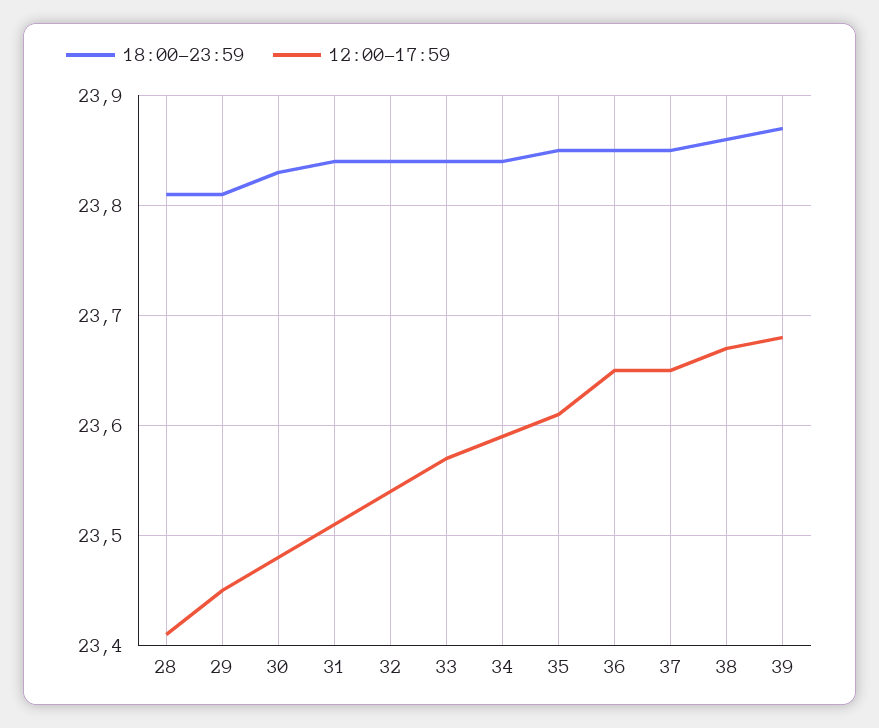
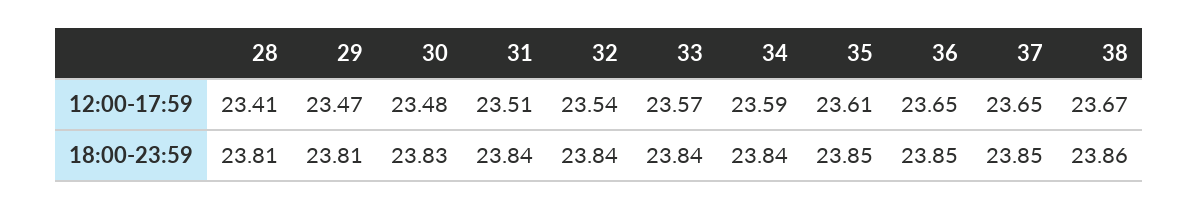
  {
    "18:00-23:59": {
      "28": 23.81,
      "29": 23.81,
      "30": 23.83,
      "31": 23.84,
      "32": 23.84,
      "33": 23.84,
      "34": 23.84,
      "35": 23.85,
      "36": 23.85,
      "37": 23.85,
-     "38": 23.86,
+     "38": 23.86
-     "39": 23.87
    },
    "12:00-17:59": {
      "28": 23.41,
-     "29": 23.45,
+     "29": 23.47,
      "30": 23.48,
      "31": 23.51,
      "32": 23.54,
      "33": 23.57,
      "34": 23.59,
      "35": 23.61,
      "36": 23.65,
      "37": 23.65,
-     "38": 23.67,
+     "38": 23.67
-     "39": 23.68
    }
  }

